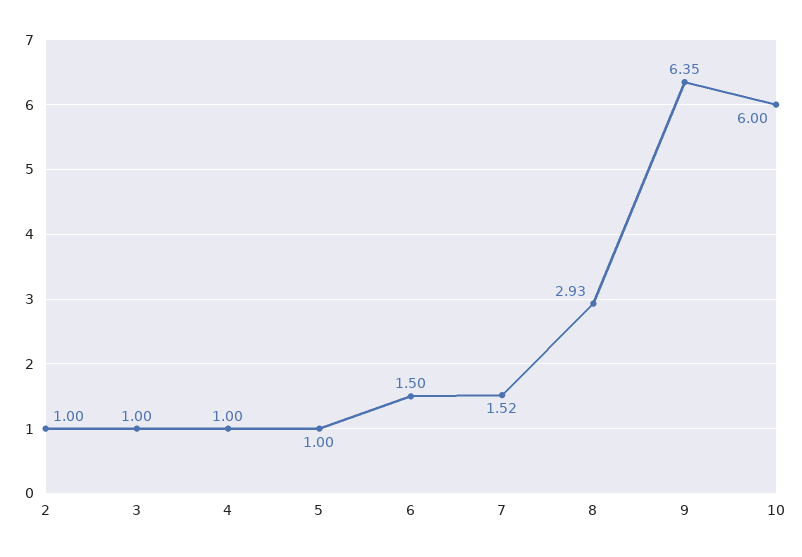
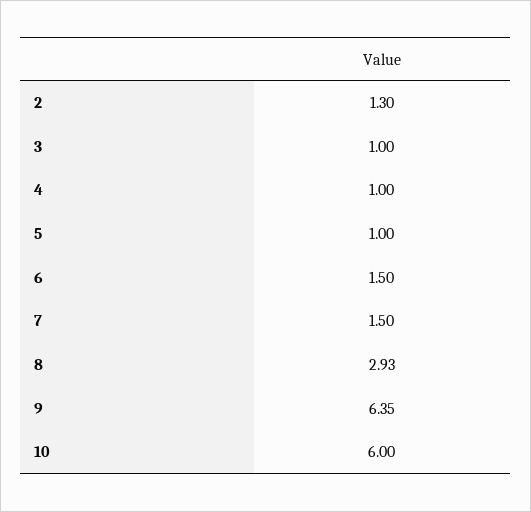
  {
-   "2": 1,
+   "2": 1.3,
    "3": 1,
    "4": 1,
    "5": 1,
    "6": 1.5,
-   "7": 1.52,
+   "7": 1.5,
    "8": 2.93,
    "9": 6.35,
    "10": 6
  }

